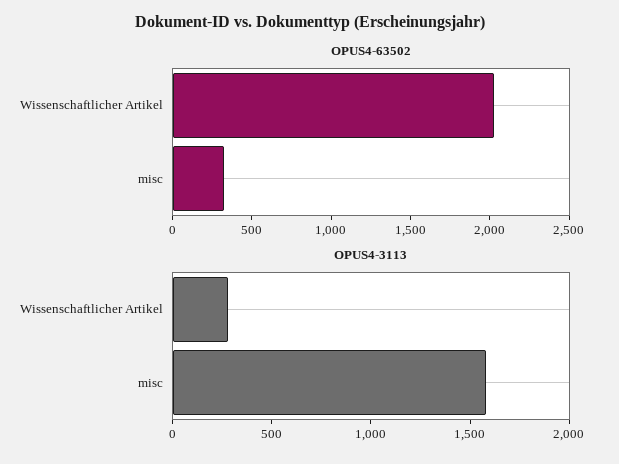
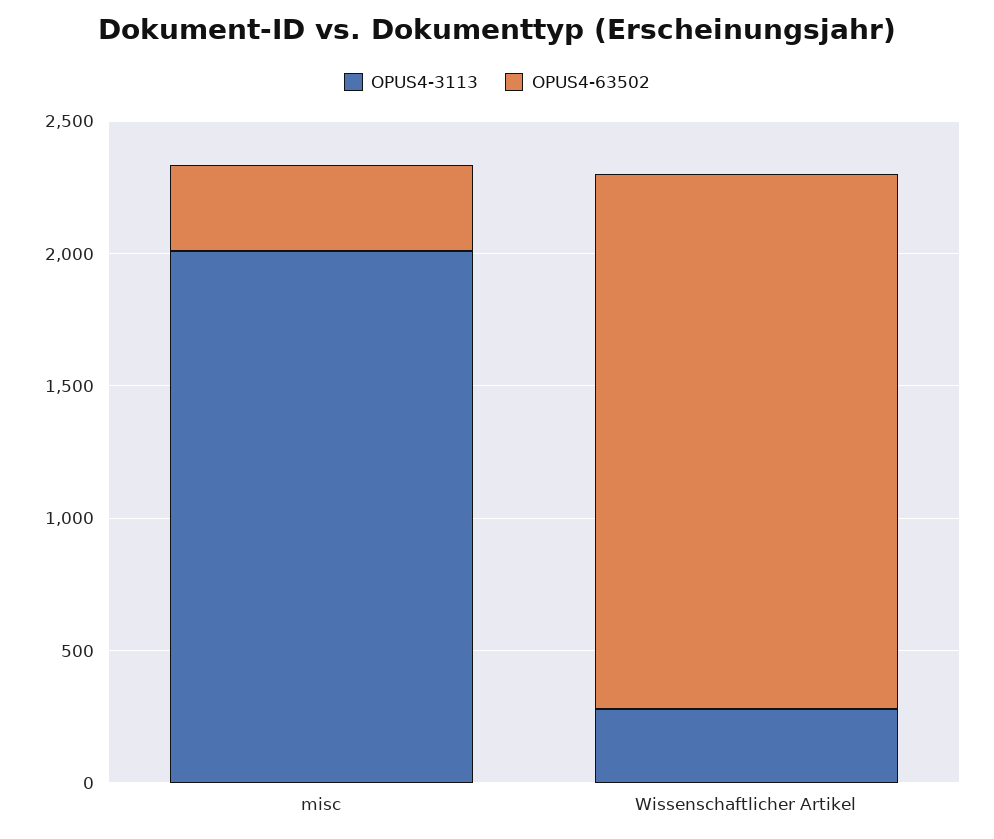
  {
    "OPUS4-63502": {
      "Wissenschaftlicher Artikel": 2000,
      "misc": 300
    },
    "OPUS4-3113": {
      "Wissenschaftlicher Artikel": 300,
-     "misc": 1600
+     "misc": 2000
    }
  }

